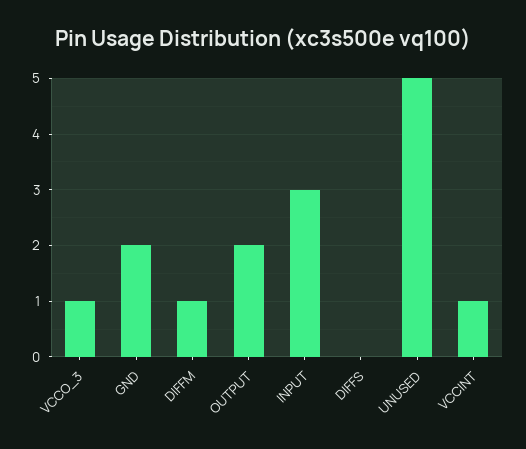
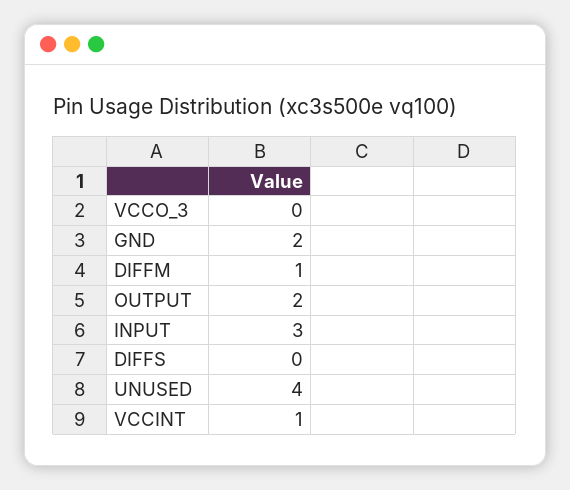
  {
-   "VCCO_3": 1,
+   "VCCO_3": 0,
    "GND": 2,
    "DIFFM": 1,
    "OUTPUT": 2,
    "INPUT": 3,
    "DIFFS": 0,
-   "UNUSED": 5,
+   "UNUSED": 4,
    "VCCINT": 1
  }

